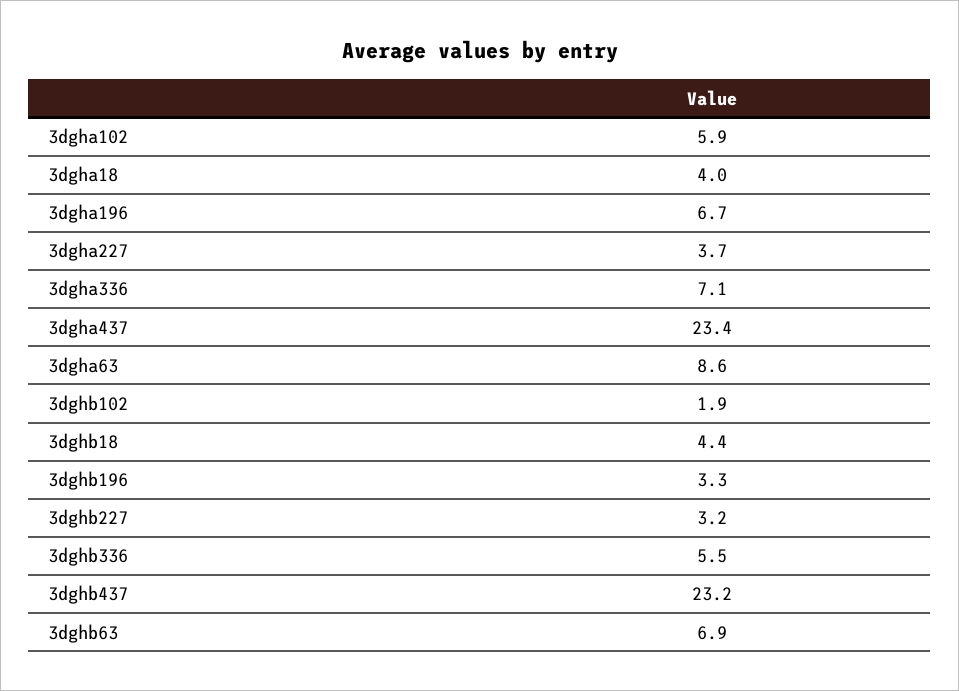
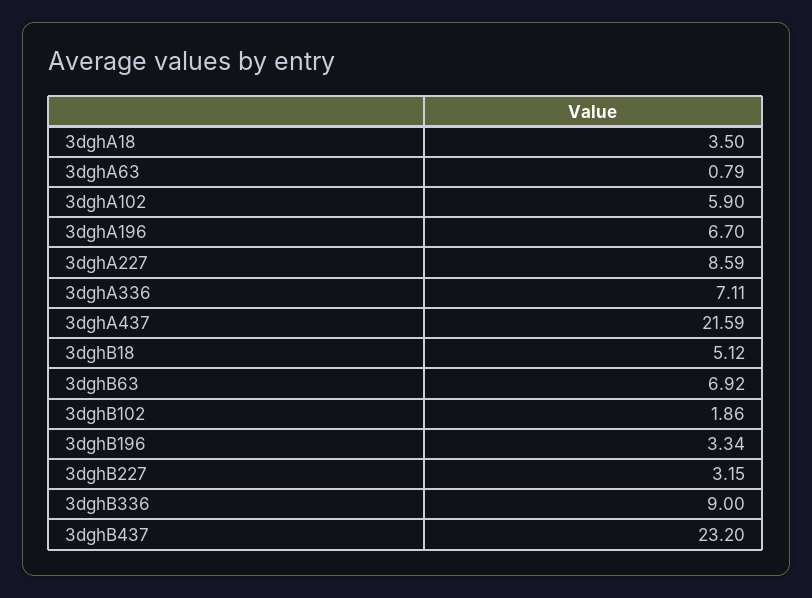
  {
    "3dgha102": 5.9,
-   "3dgha18": 4,
+   "3dgha18": 3.5,
    "3dgha196": 6.7,
-   "3dgha227": 3.7,
+   "3dgha227": 8.59,
    "3dgha336": 7.11,
-   "3dgha437": 23.4,
+   "3dgha437": 21.59,
-   "3dgha63": 8.6,
+   "3dgha63": 0.79,
    "3dghb102": 1.86,
-   "3dghb18": 4.4,
+   "3dghb18": 5.12,
    "3dghb196": 3.34,
    "3dghb227": 3.15,
-   "3dghb336": 5.5,
+   "3dghb336": 9,
    "3dghb437": 23.2,
    "3dghb63": 6.92
  }

